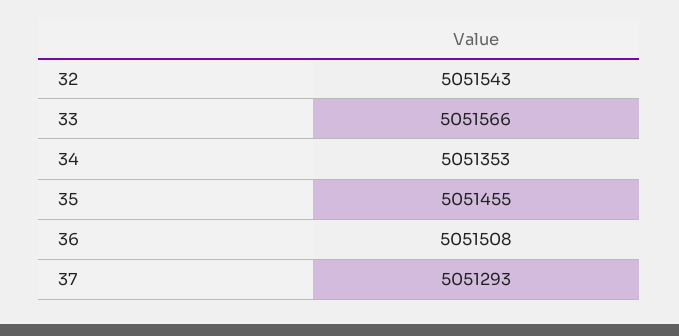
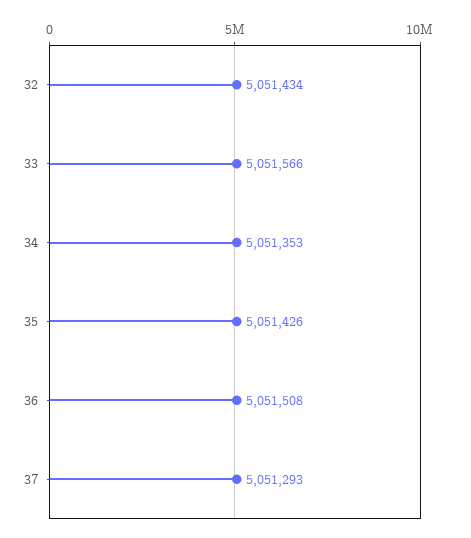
  {
-   "32": 5051543,
+   "32": 5051434,
    "33": 5051566,
    "34": 5051353,
-   "35": 5051455,
+   "35": 5051426,
    "36": 5051508,
    "37": 5051293
  }

